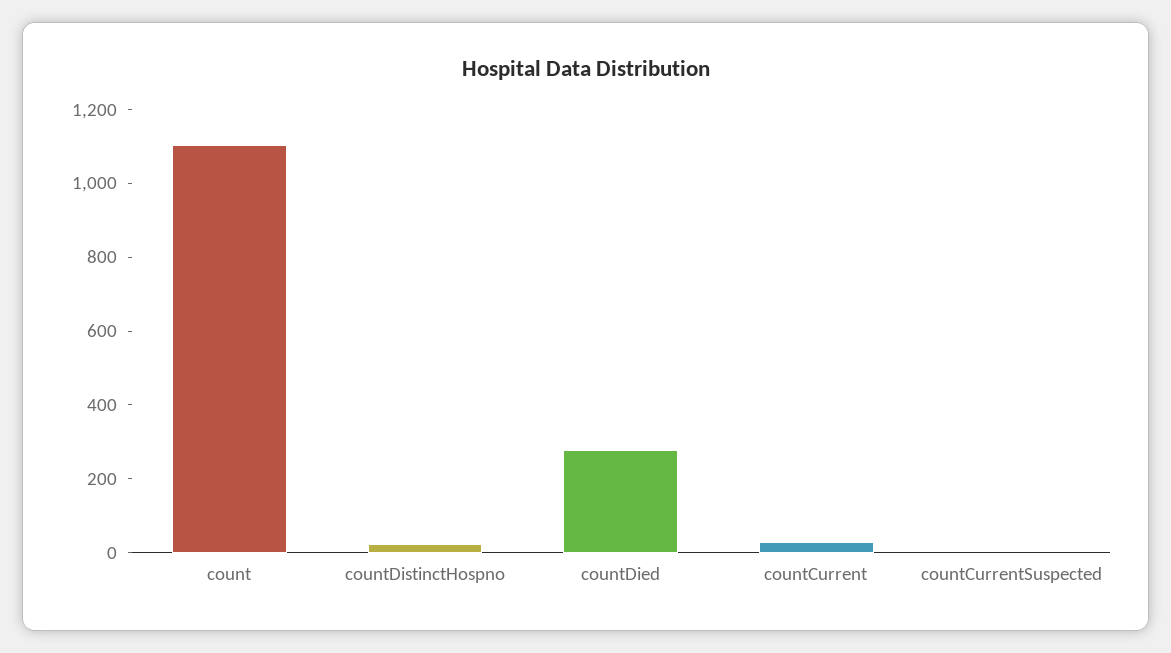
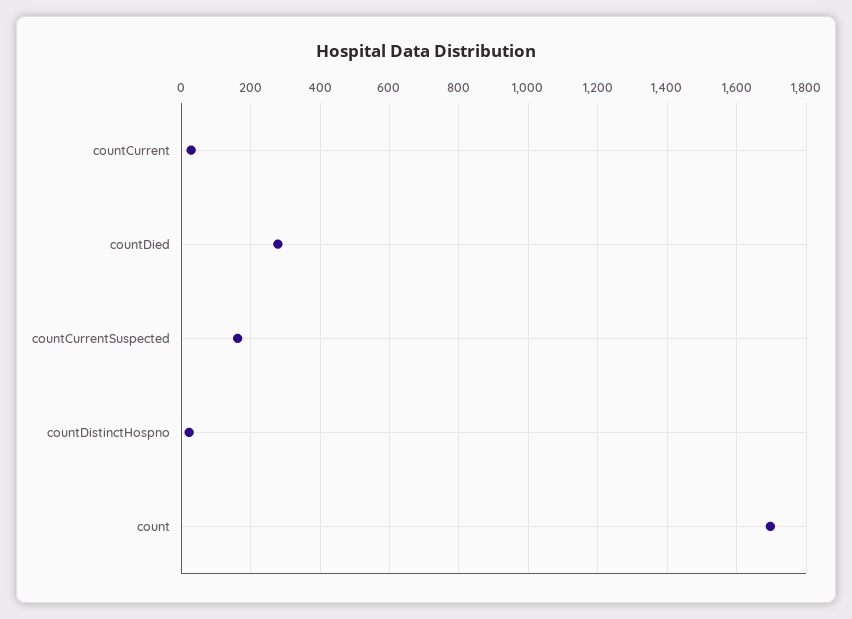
  {
-   "count": 1100,
+   "count": 1700,
    "countDistinctHospno": 20,
    "countDied": 280,
    "countCurrent": 20,
-   "countCurrentSuspected": 0
+   "countCurrentSuspected": 160
  }

